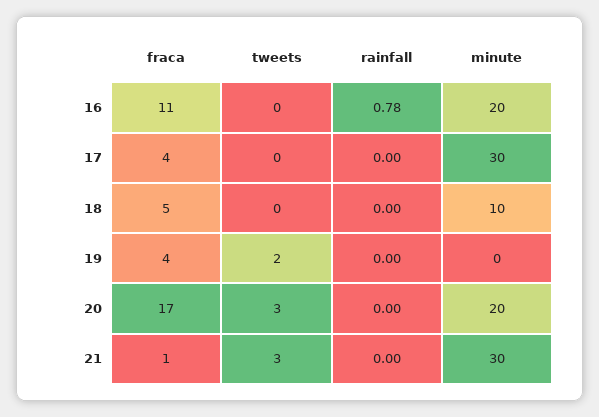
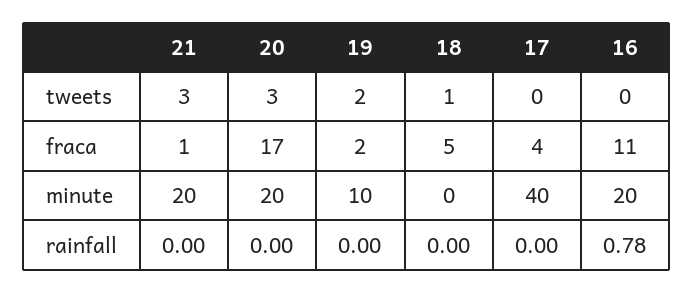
  {
    "fraca": {
      "16": 11,
      "17": 4,
      "18": 5,
-     "19": 4,
+     "19": 2,
      "20": 17,
      "21": 1
    },
    "tweets": {
      "16": 0,
      "17": 0,
-     "18": 0,
+     "18": 1,
      "19": 2,
      "20": 3,
      "21": 3
    },
    "rainfall": {
      "16": 0.78,
      "17": 0,
      "18": 0,
      "19": 0,
      "20": 0,
      "21": 0
    },
    "minute": {
      "16": 20,
-     "17": 30,
+     "17": 40,
-     "18": 10,
+     "18": 0,
-     "19": 0,
+     "19": 10,
      "20": 20,
-     "21": 30
+     "21": 20
    }
  }

